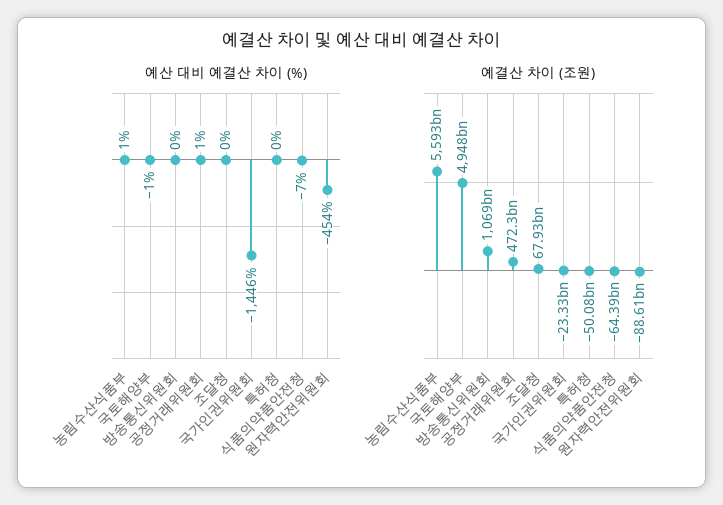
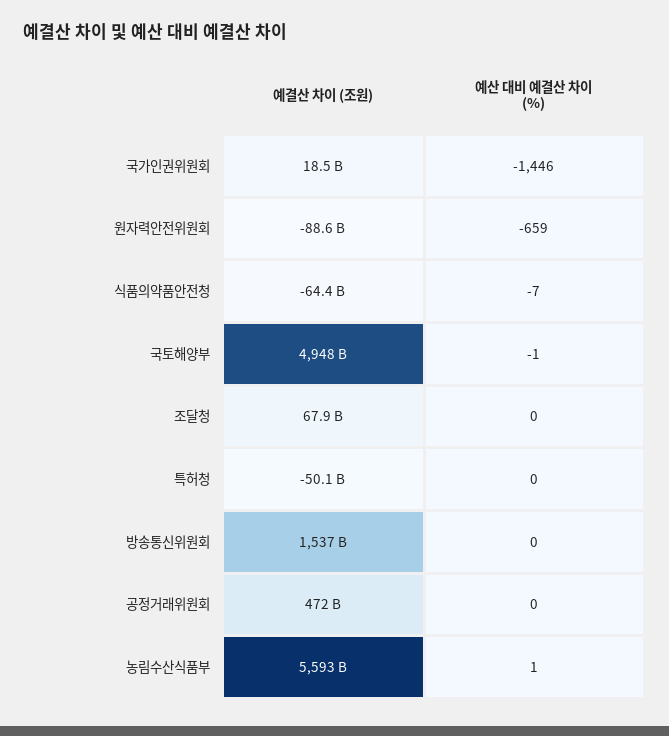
  {
    "예산 대비 예결산 차이 (%)": {
      "농림수산식품부": 1,
      "국토해양부": -1,
      "방송통신위원회": 0,
-     "공정거래위원회": 1,
+     "공정거래위원회": 0,
      "조달청": 0,
      "국가인권위원회": -1446,
      "특허청": 0,
      "식품의약품안전청": -7,
-     "원자력안전위원회": -454
+     "원자력안전위원회": -659
    },
    "예결산 차이 (조원)": {
      "농림수산식품부": 5593000000000,
      "국토해양부": 4948000000000,
-     "방송통신위원회": 1069000000000,
+     "방송통신위원회": 1537000000000,
      "공정거래위원회": 472300000000,
      "조달청": 67930000000,
-     "국가인권위원회": -23330000000,
+     "국가인권위원회": 18500000000,
      "특허청": -50080000000,
      "식품의약품안전청": -64390000000,
      "원자력안전위원회": -88610000000
    }
  }

